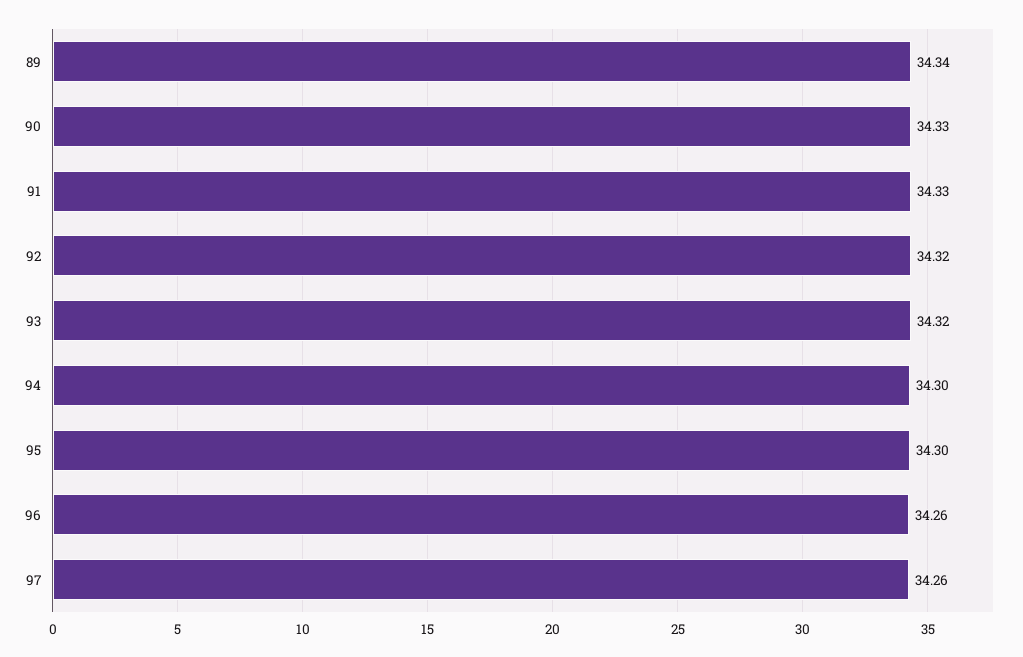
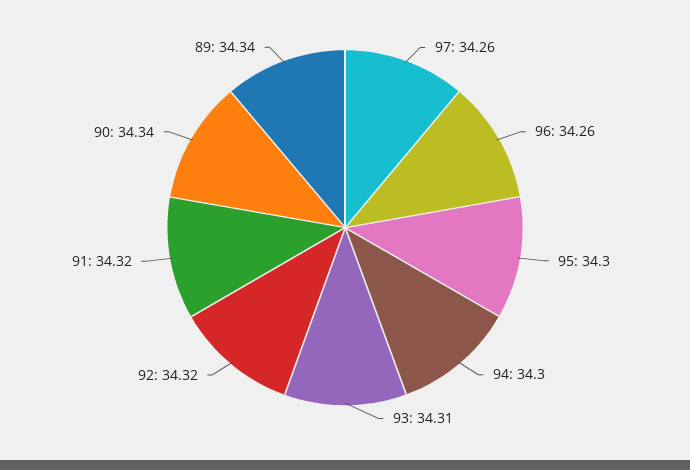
  {
    "89": 34.34,
-   "90": 34.33,
+   "90": 34.34,
-   "91": 34.33,
+   "91": 34.32,
    "92": 34.32,
-   "93": 34.32,
+   "93": 34.31,
    "94": 34.3,
    "95": 34.3,
    "96": 34.26,
    "97": 34.26
  }

